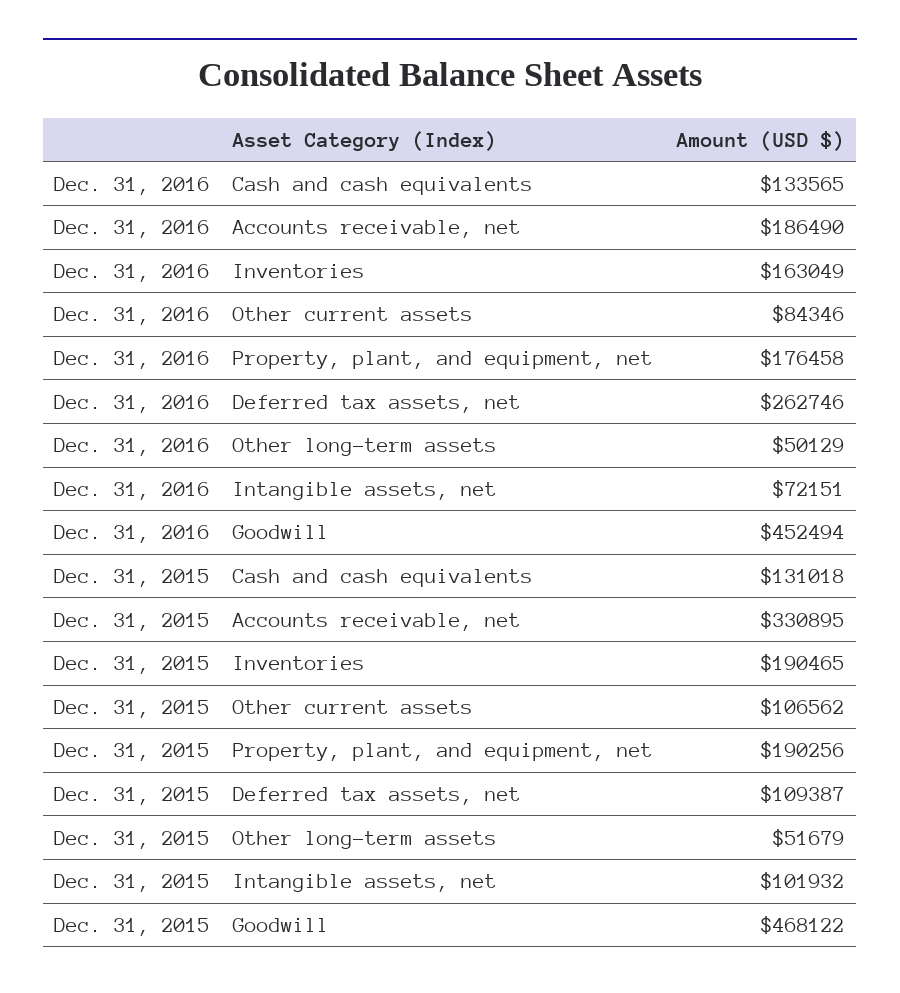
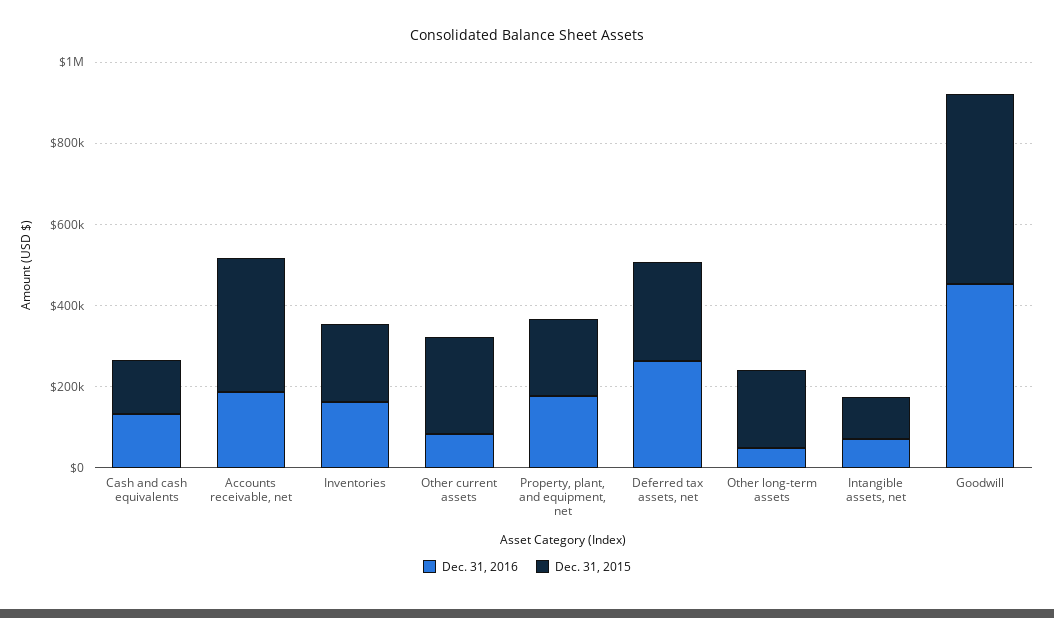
  {
    "Dec. 31, 2016": {
      "Cash and cash equivalents": 133565,
      "Accounts receivable, net": 186490,
      "Inventories": 163049,
      "Other current assets": 84346,
      "Property, plant, and equipment, net": 176458,
      "Deferred tax assets, net": 262746,
      "Other long-term assets": 50129,
      "Intangible assets, net": 72151,
      "Goodwill": 452494
    },
    "Dec. 31, 2015": {
      "Cash and cash equivalents": 131018,
      "Accounts receivable, net": 330895,
      "Inventories": 190465,
-     "Other current assets": 106562,
+     "Other current assets": 250000,
      "Property, plant, and equipment, net": 190256,
-     "Deferred tax assets, net": 109387,
+     "Deferred tax assets, net": 250000,
-     "Other long-term assets": 51679,
+     "Other long-term assets": 200000,
      "Intangible assets, net": 101932,
      "Goodwill": 468122
    }
  }

